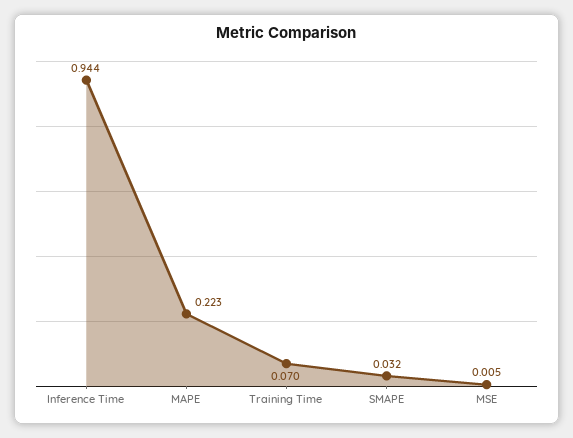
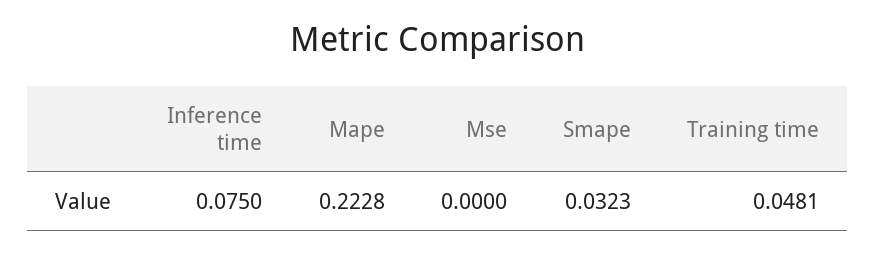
  {
-   "Inference Time": 0.944,
+   "Inference Time": 0.075,
    "MAPE": 0.2228,
-   "Training Time": 0.07,
+   "Training Time": 0.0481,
    "SMAPE": 0.0323,
-   "MSE": 0.005
+   "MSE": 0
  }

